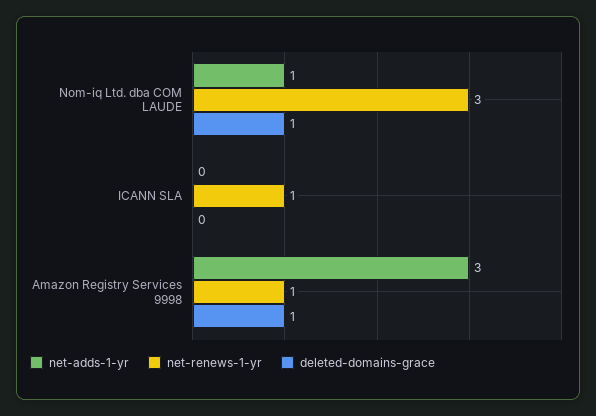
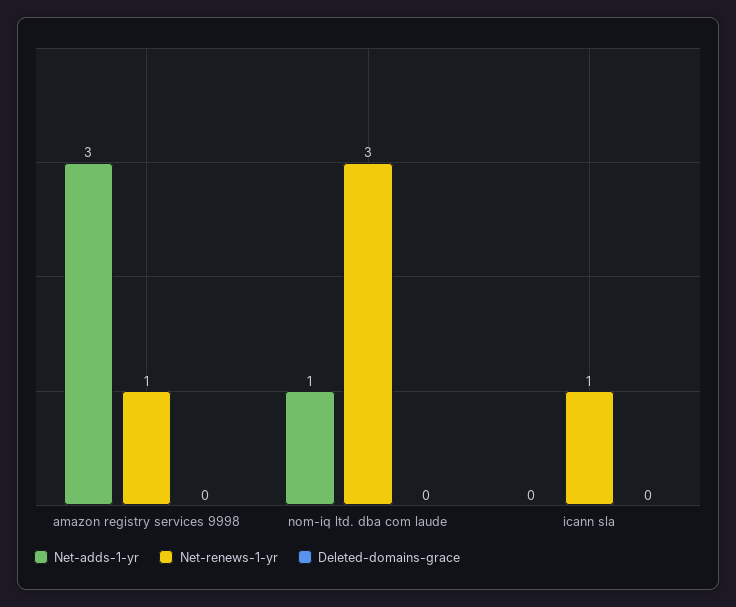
  {
    "net-adds-1-yr": {
      "Nom-iq Ltd. dba COM LAUDE": 1,
      "ICANN SLA": 0,
      "Amazon Registry Services 9998": 3
    },
    "net-renews-1-yr": {
      "Nom-iq Ltd. dba COM LAUDE": 3,
      "ICANN SLA": 1,
      "Amazon Registry Services 9998": 1
    },
    "deleted-domains-grace": {
-     "Nom-iq Ltd. dba COM LAUDE": 1,
+     "Nom-iq Ltd. dba COM LAUDE": 0,
      "ICANN SLA": 0,
-     "Amazon Registry Services 9998": 1
+     "Amazon Registry Services 9998": 0
    }
  }

